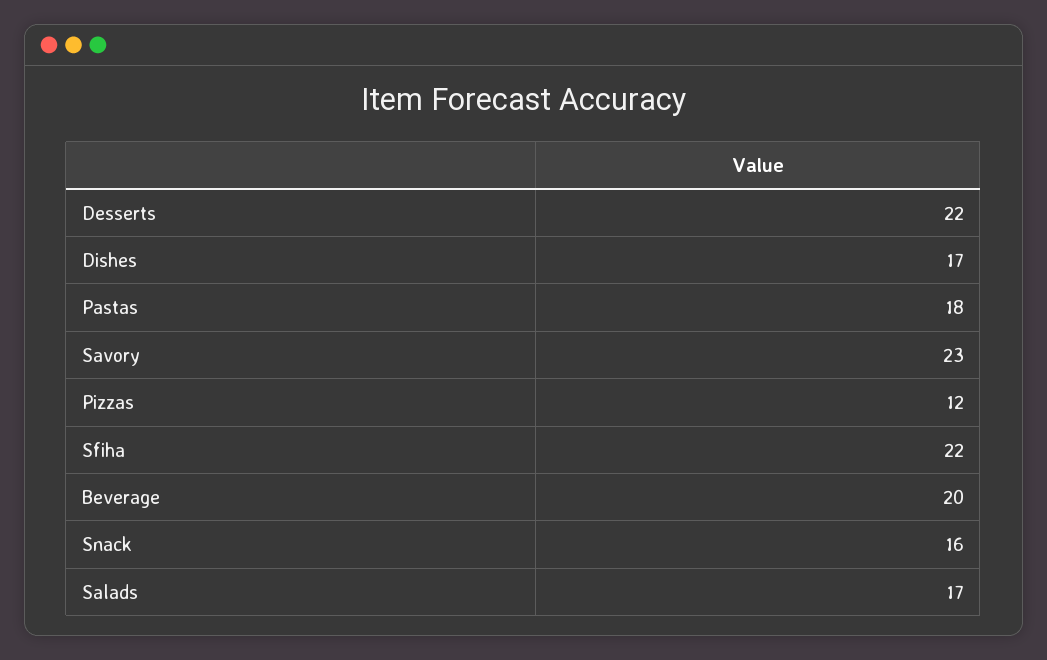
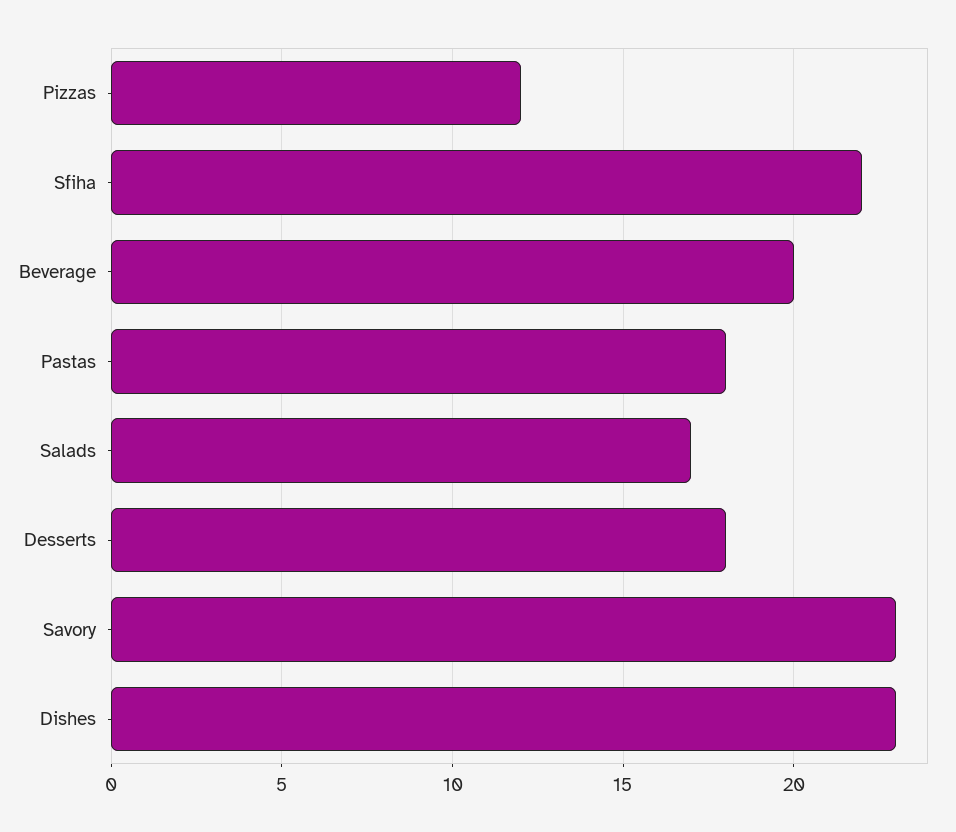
  {
-   "Desserts": 22,
+   "Desserts": 18,
-   "Dishes": 17,
+   "Dishes": 23,
    "Pastas": 18,
    "Savory": 23,
    "Pizzas": 12,
    "Sfiha": 22,
    "Beverage": 20,
-   "Snack": 16,
    "Salads": 17
  }

